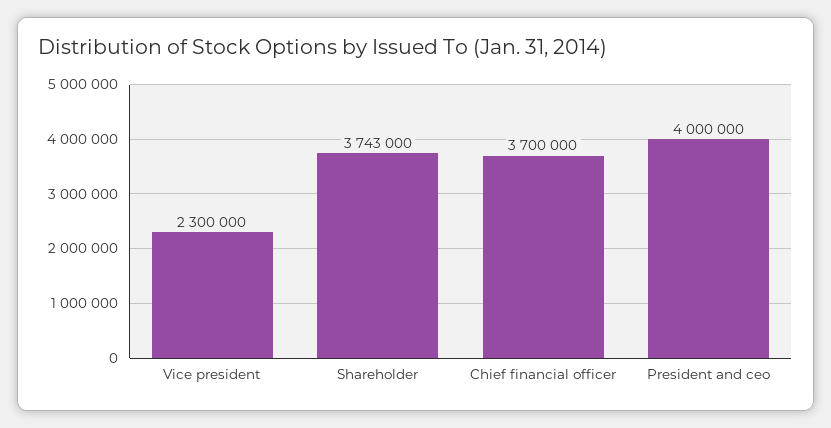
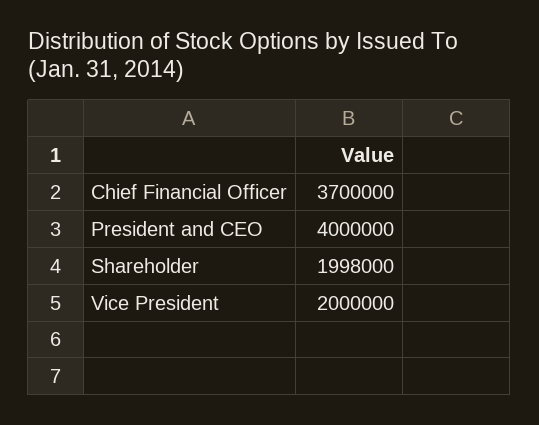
  {
-   "Vice president": 2300000,
+   "Vice president": 2000000,
-   "Shareholder": 3743000,
+   "Shareholder": 1998000,
    "Chief financial officer": 3700000,
    "President and ceo": 4000000
  }

